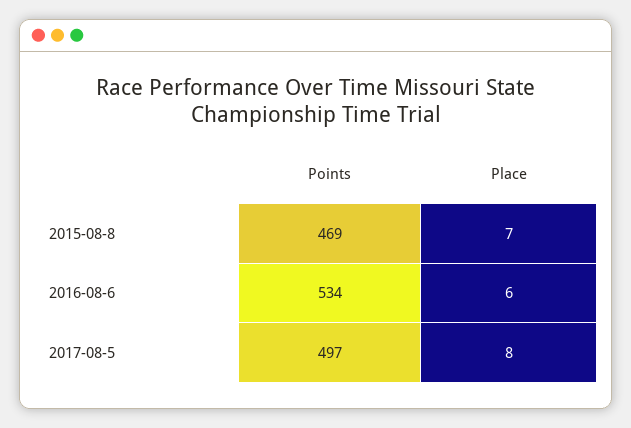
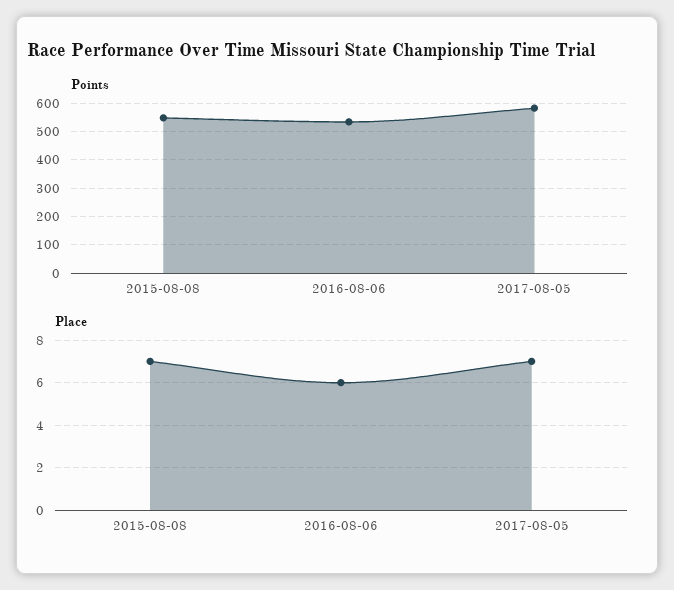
  {
    "Points": {
-     "2015-08-8": 469,
+     "2015-08-8": 550,
      "2016-08-6": 534,
-     "2017-08-5": 497
+     "2017-08-5": 575
    },
    "Place": {
      "2015-08-8": 7,
      "2016-08-6": 6,
-     "2017-08-5": 8
+     "2017-08-5": 7
    }
  }

